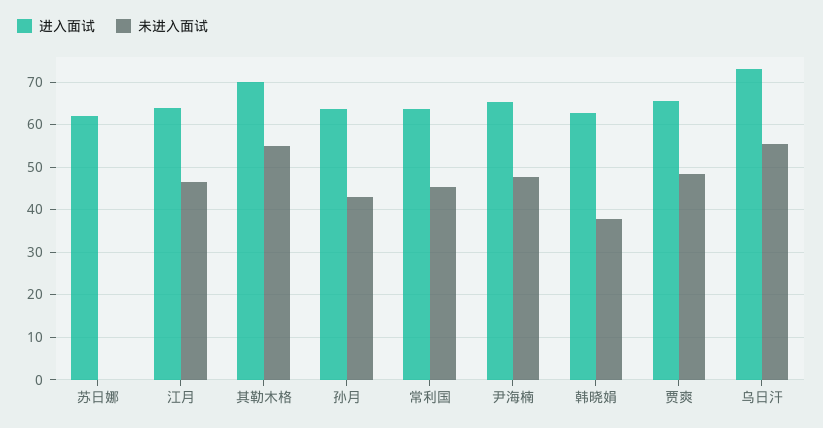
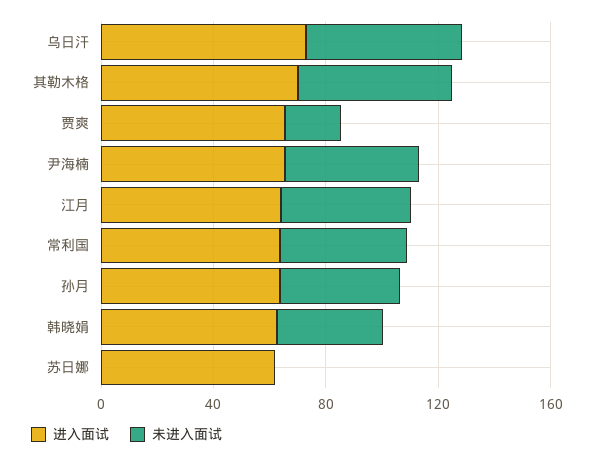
  {
    "进入面试": {
      "苏日娜": 62,
      "江月": 64,
      "其勒木格": 70,
      "孙月": 64,
      "常利国": 64,
      "尹海楠": 66,
      "韩晓娟": 62,
      "贾爽": 66,
      "乌日汗": 74
    },
    "未进入面试": {
      "苏日娜": 0,
      "江月": 46,
      "其勒木格": 54,
      "孙月": 42,
      "常利国": 46,
      "尹海楠": 48,
      "韩晓娟": 38,
-     "贾爽": 48,
+     "贾爽": 20,
      "乌日汗": 56
    }
  }

